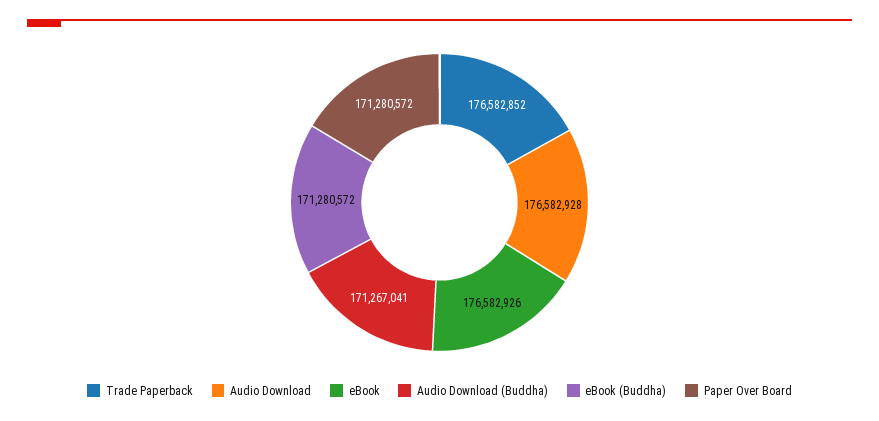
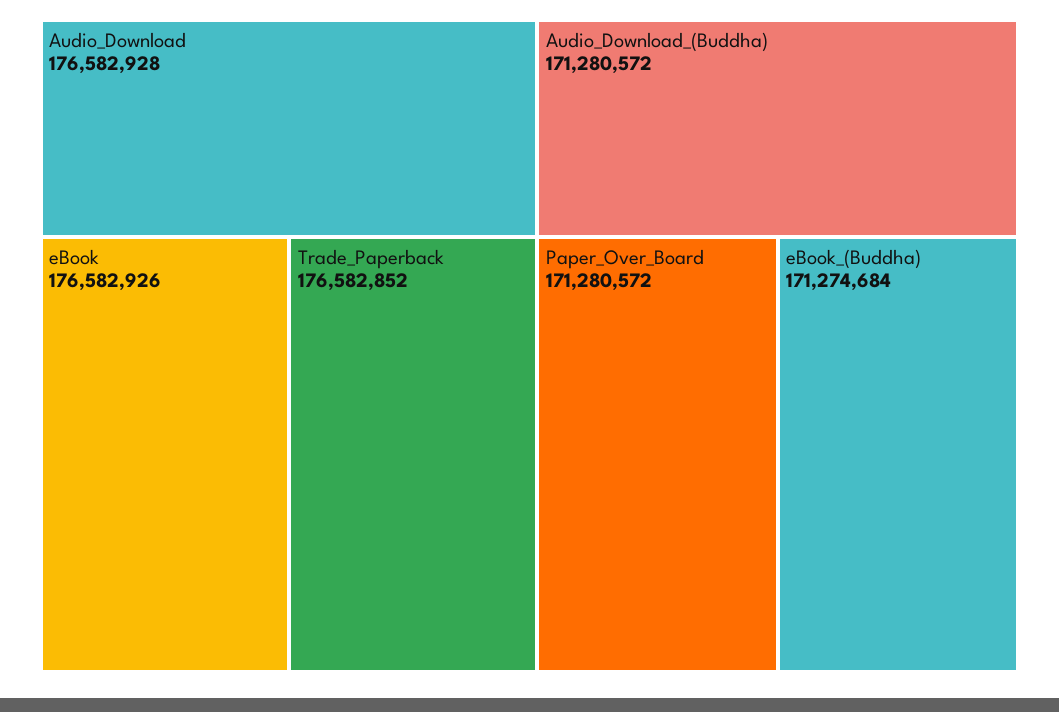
  {
    "Trade Paperback": 176582852,
    "Audio Download": 176582928,
    "eBook": 176582926,
-   "Audio Download (Buddha)": 171267041,
+   "Audio Download (Buddha)": 171280572,
-   "eBook (Buddha)": 171280572,
+   "eBook (Buddha)": 171274684,
    "Paper Over Board": 171280572
  }

